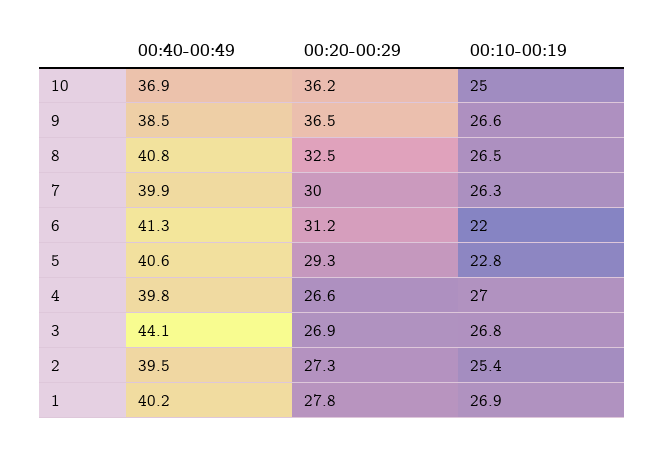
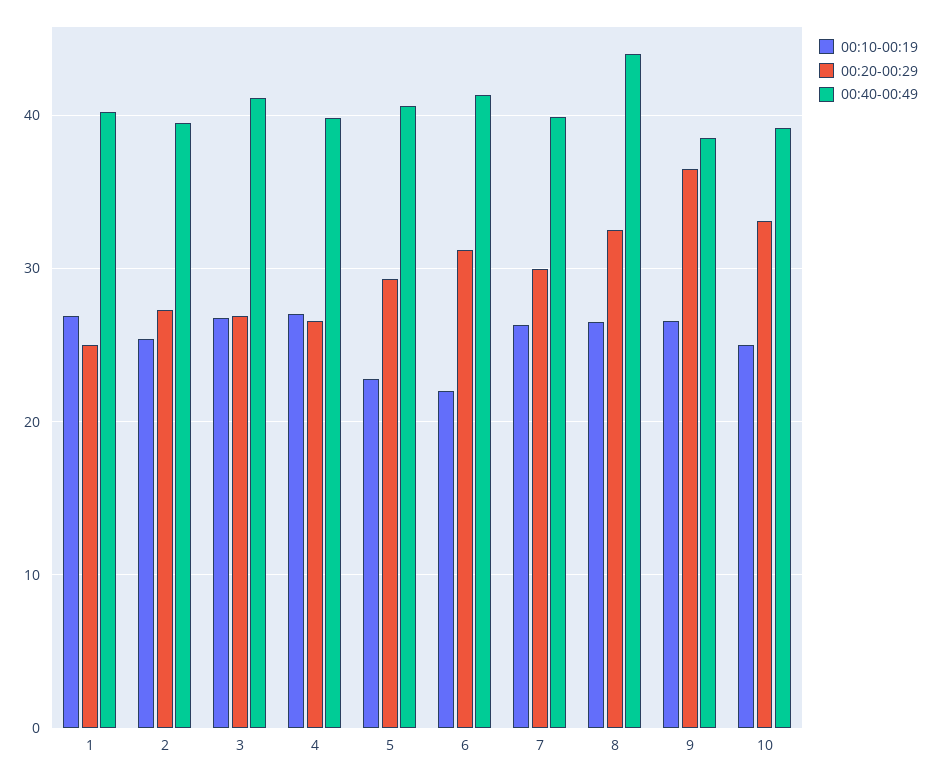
  {
    "00:40-00:49": {
-     "10": 36.9,
+     "10": 39,
      "9": 38.5,
-     "8": 40.8,
+     "8": 44,
      "7": 39.9,
      "6": 41.3,
      "5": 40.6,
      "4": 39.8,
-     "3": 44.1,
+     "3": 41,
      "2": 39.5,
      "1": 40.2
    },
    "00:20-00:29": {
-     "10": 36.2,
+     "10": 33,
      "9": 36.5,
      "8": 32.5,
      "7": 30,
      "6": 31.2,
      "5": 29.3,
      "4": 26.6,
      "3": 26.9,
      "2": 27.3,
-     "1": 27.8
+     "1": 25
    },
    "00:10-00:19": {
      "10": 25,
      "9": 26.6,
      "8": 26.5,
      "7": 26.3,
      "6": 22,
      "5": 22.8,
      "4": 27,
      "3": 26.8,
      "2": 25.4,
      "1": 26.9
    }
  }

